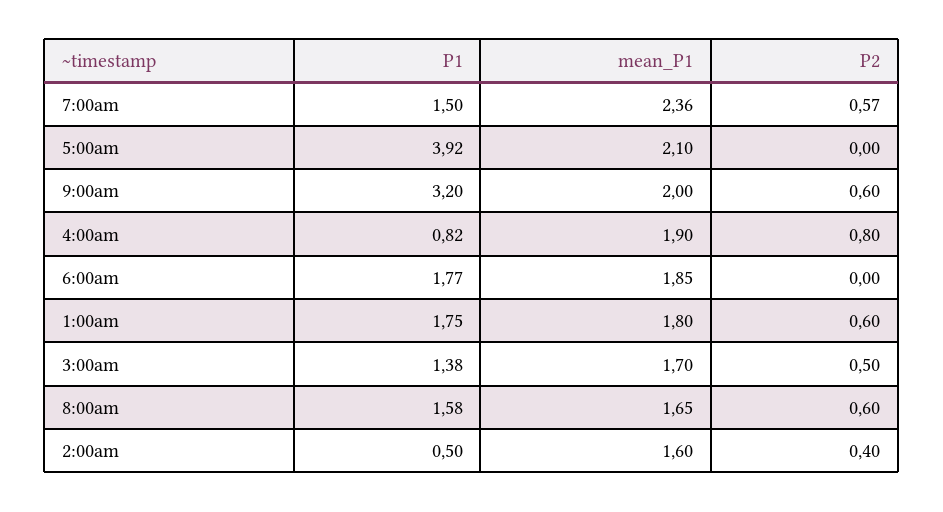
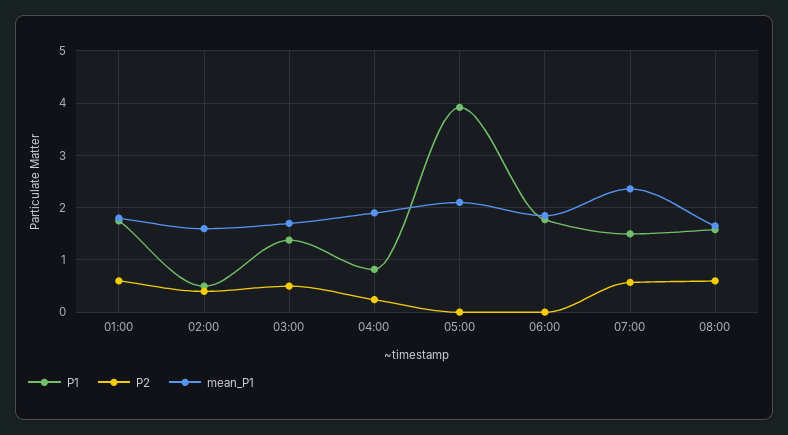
  {
    "P1": {
      "7:00am": 1.5,
      "5:00am": 3.92,
-     "9:00am": 3.2,
      "4:00am": 0.82,
      "6:00am": 1.77,
      "1:00am": 1.75,
      "3:00am": 1.38,
      "8:00am": 1.58,
      "2:00am": 0.5
    },
    "mean_P1": {
      "7:00am": 2.36,
      "5:00am": 2.1,
-     "9:00am": 2,
      "4:00am": 1.9,
      "6:00am": 1.85,
      "1:00am": 1.8,
      "3:00am": 1.7,
      "8:00am": 1.65,
      "2:00am": 1.6
    },
    "P2": {
      "7:00am": 0.57,
      "5:00am": 0,
-     "9:00am": 0.6,
-     "4:00am": 0.8,
+     "4:00am": 0.2,
      "6:00am": 0,
      "1:00am": 0.6,
      "3:00am": 0.5,
      "8:00am": 0.6,
      "2:00am": 0.4
    }
  }

